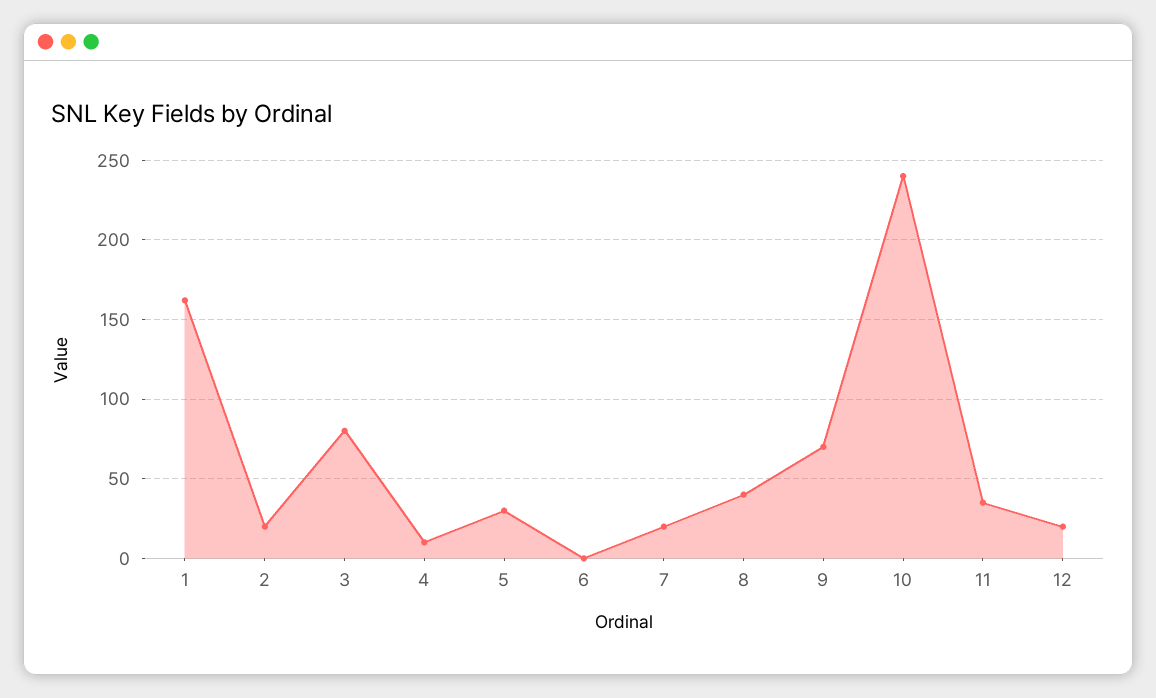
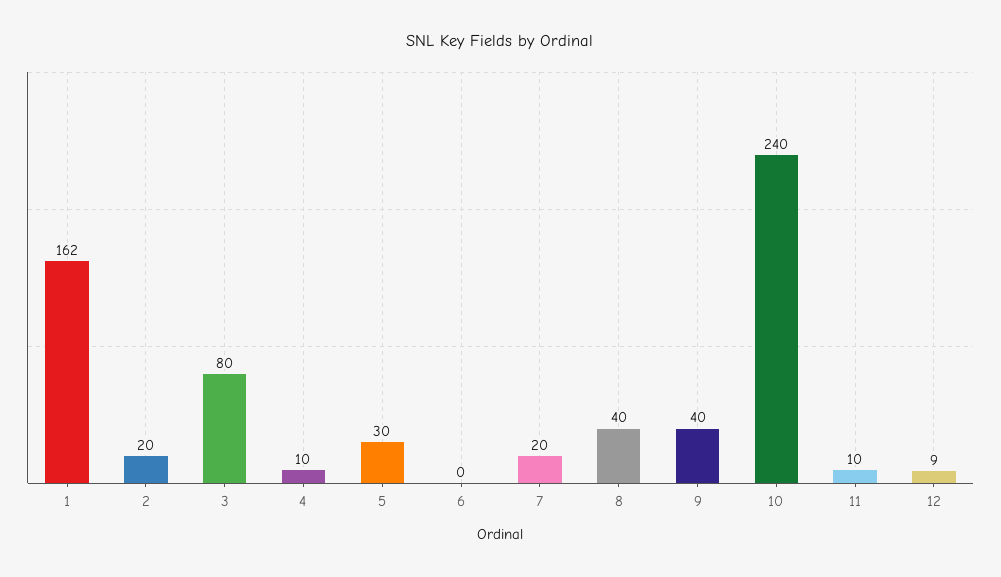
  {
    "1": 162,
    "2": 20,
    "3": 80,
    "4": 10,
    "5": 30,
    "6": 0,
    "7": 20,
    "8": 40,
-   "9": 70,
+   "9": 40,
    "10": 240,
-   "11": 35,
+   "11": 10,
-   "12": 20
+   "12": 9
  }

